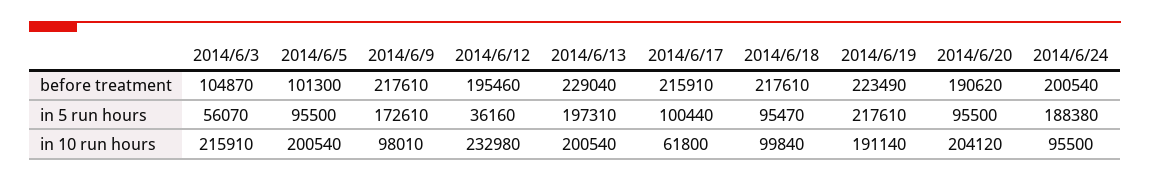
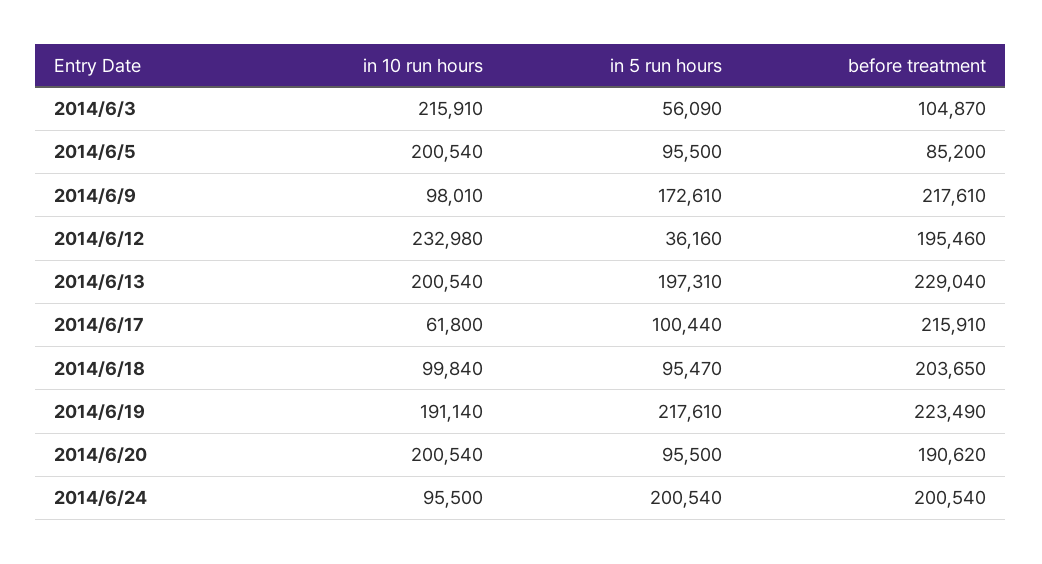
  {
    "2014/6/3": {
      "before treatment": 104870,
-     "in 5 run hours": 56070,
+     "in 5 run hours": 56090,
      "in 10 run hours": 215910
    },
    "2014/6/5": {
-     "before treatment": 101300,
+     "before treatment": 85200,
      "in 5 run hours": 95500,
      "in 10 run hours": 200540
    },
    "2014/6/9": {
      "before treatment": 217610,
      "in 5 run hours": 172610,
      "in 10 run hours": 98010
    },
    "2014/6/12": {
      "before treatment": 195460,
      "in 5 run hours": 36160,
      "in 10 run hours": 232980
    },
    "2014/6/13": {
      "before treatment": 229040,
      "in 5 run hours": 197310,
      "in 10 run hours": 200540
    },
    "2014/6/17": {
      "before treatment": 215910,
      "in 5 run hours": 100440,
      "in 10 run hours": 61800
    },
    "2014/6/18": {
-     "before treatment": 217610,
+     "before treatment": 203650,
      "in 5 run hours": 95470,
      "in 10 run hours": 99840
    },
    "2014/6/19": {
      "before treatment": 223490,
      "in 5 run hours": 217610,
      "in 10 run hours": 191140
    },
    "2014/6/20": {
      "before treatment": 190620,
      "in 5 run hours": 95500,
-     "in 10 run hours": 204120
+     "in 10 run hours": 200540
    },
    "2014/6/24": {
      "before treatment": 200540,
-     "in 5 run hours": 188380,
+     "in 5 run hours": 200540,
      "in 10 run hours": 95500
    }
  }

